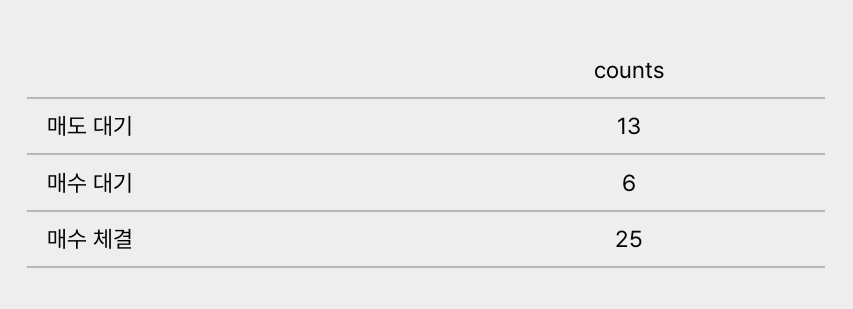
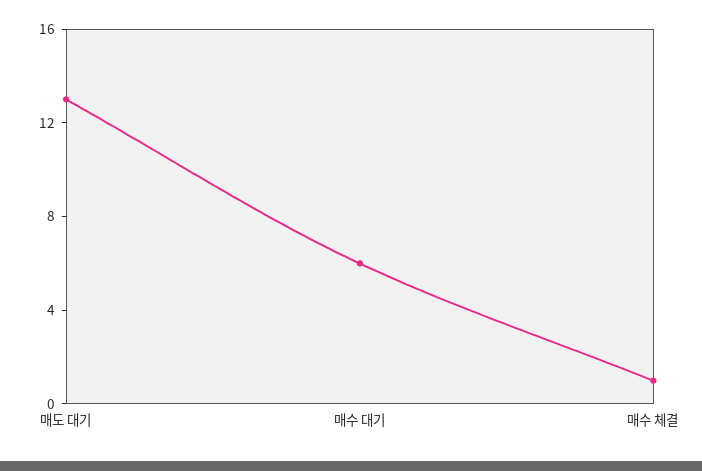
  {
    "매도 대기": 13,
    "매수 대기": 6,
-   "매수 체결": 25
+   "매수 체결": 1
  }

